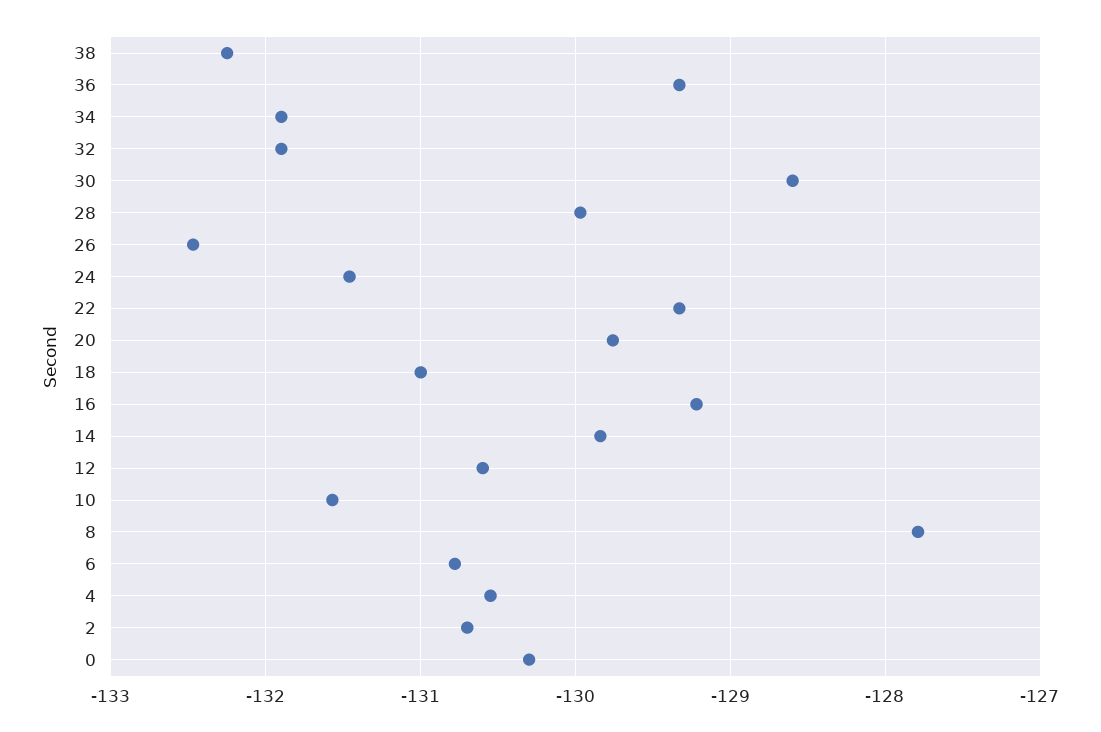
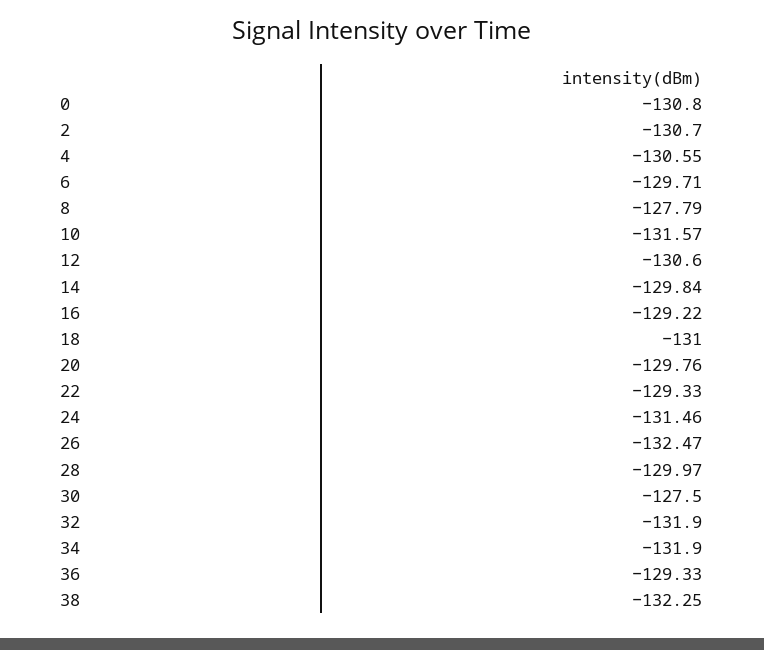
  {
    "38": -132.25,
    "36": -129.33,
    "34": -131.9,
    "32": -131.9,
-   "30": -128.6,
+   "30": -127.5,
    "28": -129.97,
    "26": -132.47,
    "24": -131.46,
    "22": -129.33,
    "20": -129.76,
    "18": -131,
    "16": -129.22,
    "14": -129.84,
    "12": -130.6,
    "10": -131.57,
    "8": -127.79,
-   "6": -130.8,
+   "6": -129.71,
    "4": -130.55,
    "2": -130.7,
-   "0": -130.3
+   "0": -130.8
  }

